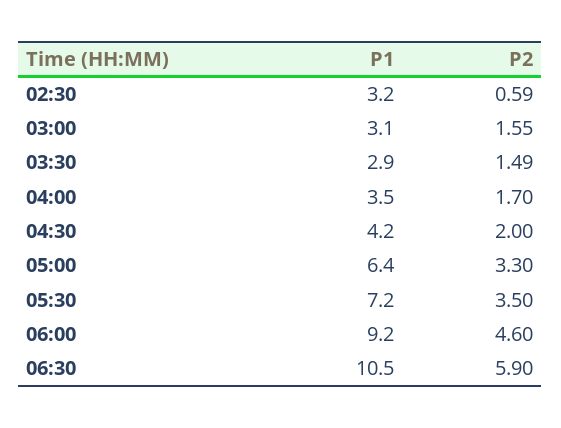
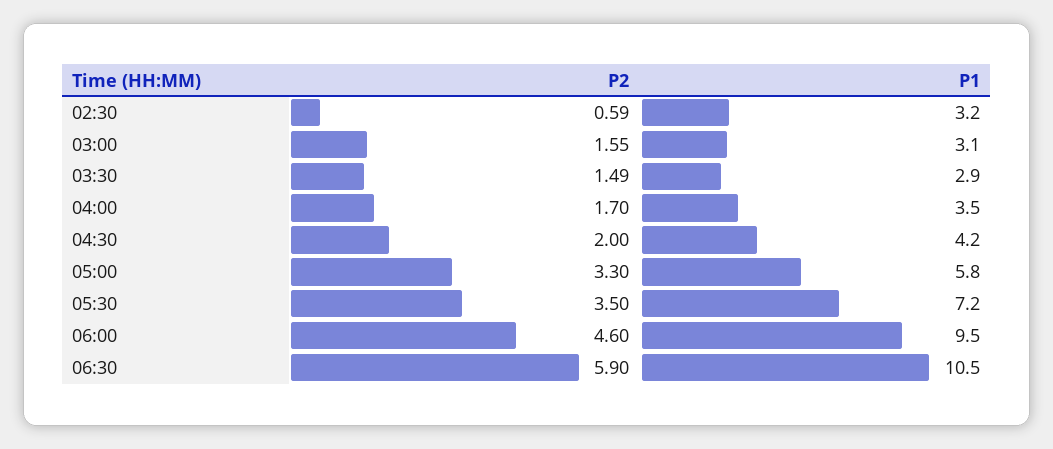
  {
    "P1": {
      "02:30": 3.2,
      "03:00": 3.1,
      "03:30": 2.9,
      "04:00": 3.5,
      "04:30": 4.2,
-     "05:00": 6.4,
+     "05:00": 5.8,
      "05:30": 7.2,
-     "06:00": 9.2,
+     "06:00": 9.5,
      "06:30": 10.5
    },
    "P2": {
      "02:30": 0.59,
      "03:00": 1.55,
      "03:30": 1.49,
      "04:00": 1.7,
      "04:30": 2,
      "05:00": 3.3,
      "05:30": 3.5,
      "06:00": 4.6,
      "06:30": 5.9
    }
  }

